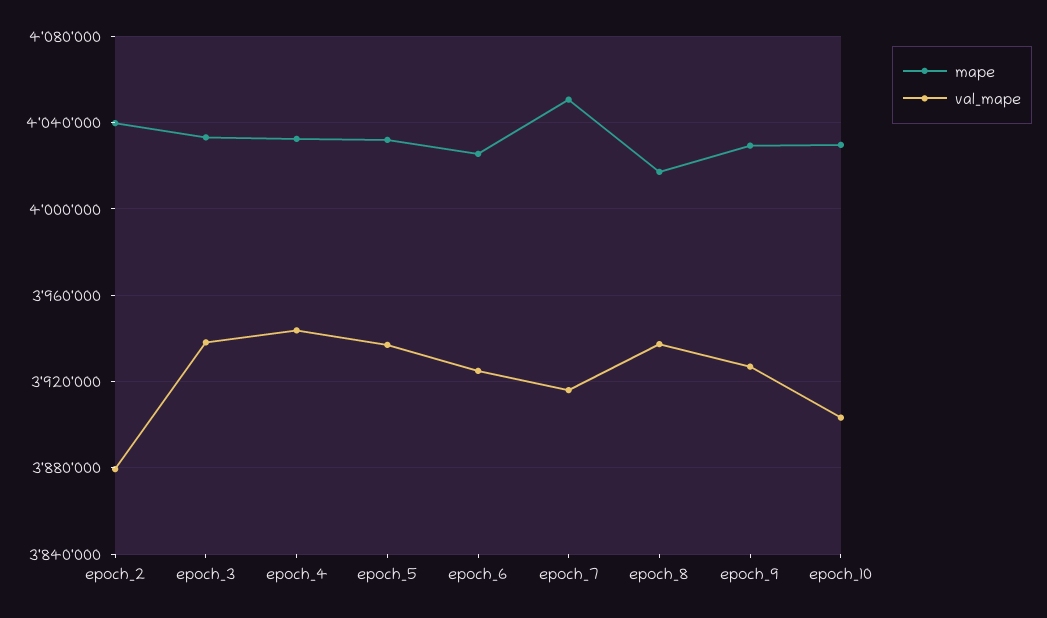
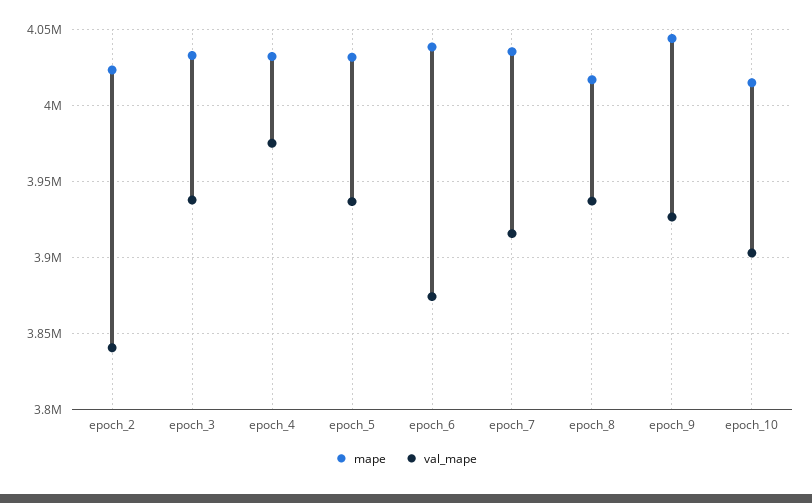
  {
    "mape": {
-     "epoch_2": 4040000,
+     "epoch_2": 4025000,
      "epoch_3": 4035000,
      "epoch_4": 4030000,
      "epoch_5": 4030000,
-     "epoch_6": 4025000,
+     "epoch_6": 4040000,
-     "epoch_7": 4050000,
+     "epoch_7": 4035000,
      "epoch_8": 4015000,
-     "epoch_9": 4030000,
+     "epoch_9": 4045000,
-     "epoch_10": 4030000
+     "epoch_10": 4015000
    },
    "val_mape": {
-     "epoch_2": 3880000,
+     "epoch_2": 3840000,
      "epoch_3": 3940000,
-     "epoch_4": 3945000,
+     "epoch_4": 3975000,
      "epoch_5": 3935000,
-     "epoch_6": 3925000,
+     "epoch_6": 3875000,
      "epoch_7": 3915000,
      "epoch_8": 3935000,
      "epoch_9": 3925000,
      "epoch_10": 3905000
    }
  }

